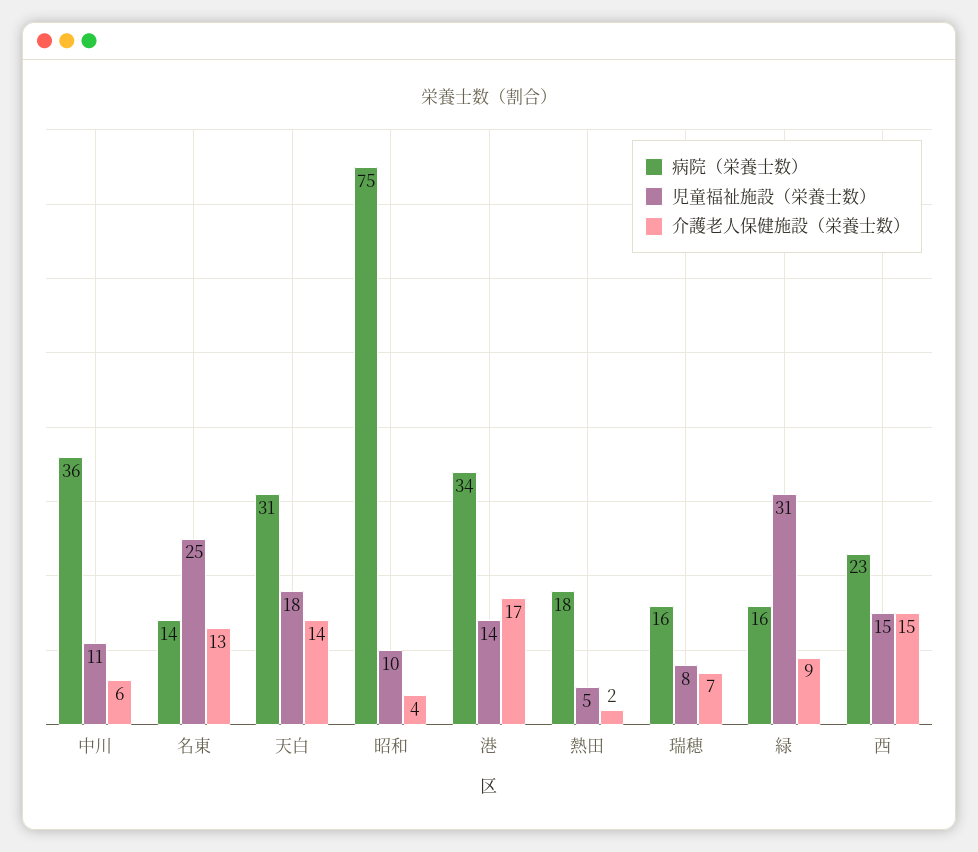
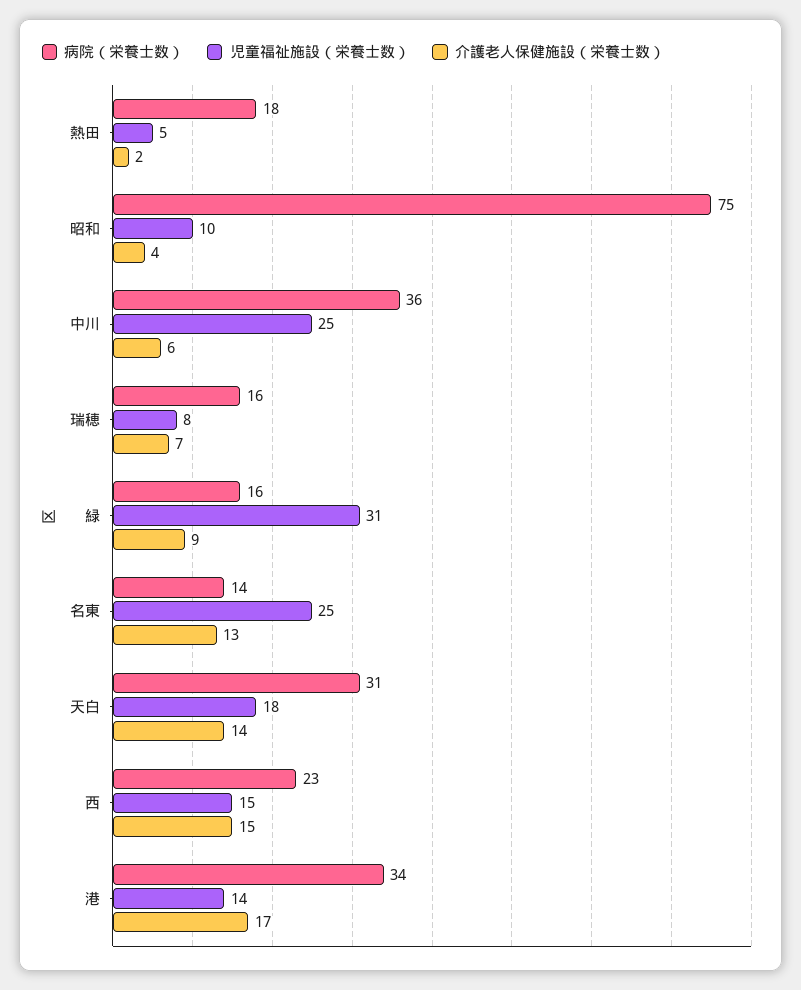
  {
    "病院（栄養士数）": {
      "中川": 36,
      "名東": 14,
      "天白": 31,
      "昭和": 75,
      "港": 34,
      "熱田": 18,
      "瑞穂": 16,
      "緑": 16,
      "西": 23
    },
    "児童福祉施設（栄養士数）": {
-     "中川": 11,
+     "中川": 25,
      "名東": 25,
      "天白": 18,
      "昭和": 10,
      "港": 14,
      "熱田": 5,
      "瑞穂": 8,
      "緑": 31,
      "西": 15
    },
    "介護老人保健施設（栄養士数）": {
      "中川": 6,
      "名東": 13,
      "天白": 14,
      "昭和": 4,
      "港": 17,
      "熱田": 2,
      "瑞穂": 7,
      "緑": 9,
      "西": 15
    }
  }

